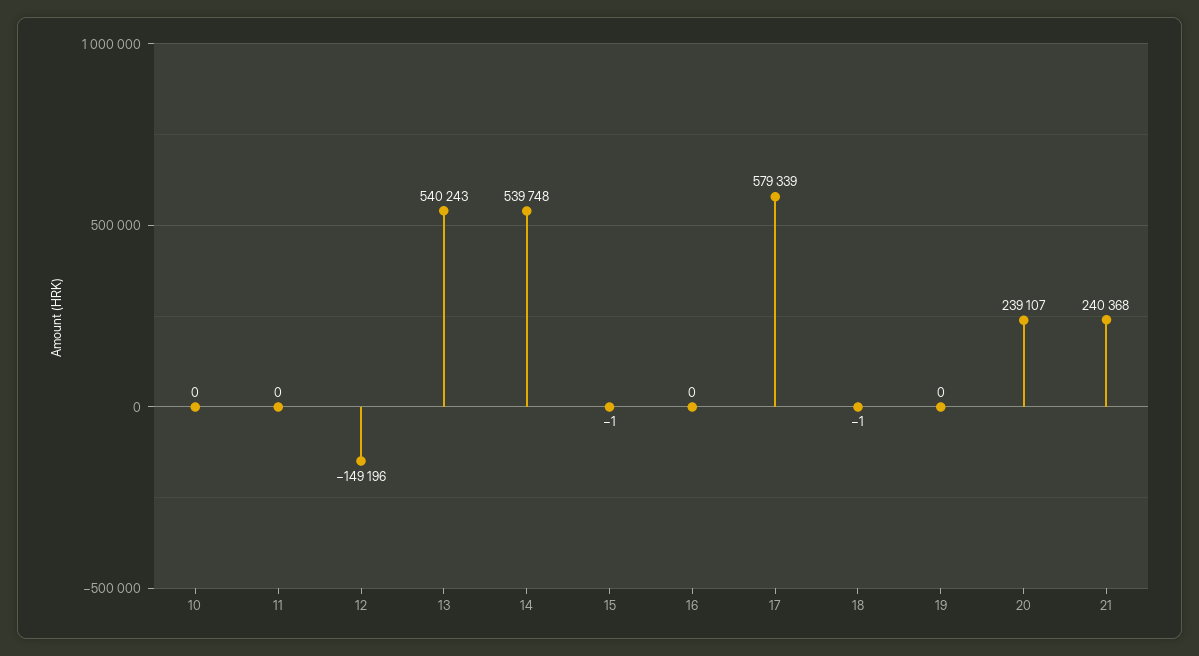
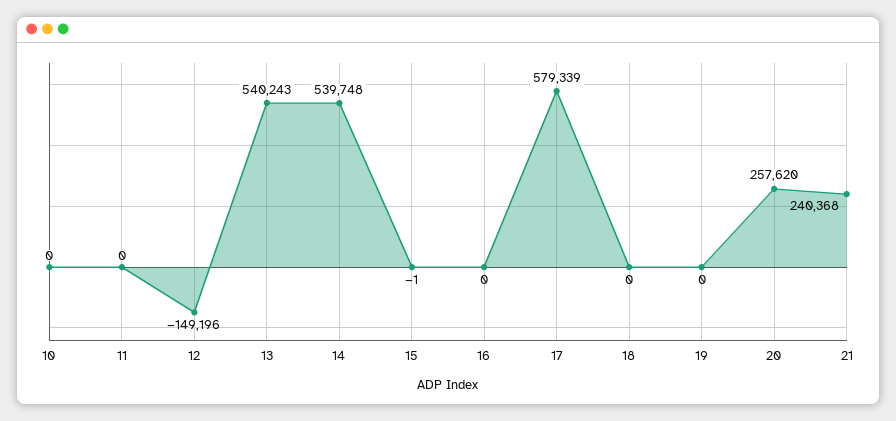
  {
    "10": 0,
    "11": 0,
    "12": -149196,
    "13": 540243,
    "14": 539748,
    "15": -1,
    "16": 0,
    "17": 579339,
-   "18": -1,
+   "18": 0,
    "19": 0,
-   "20": 239107,
+   "20": 257620,
    "21": 240368
  }

